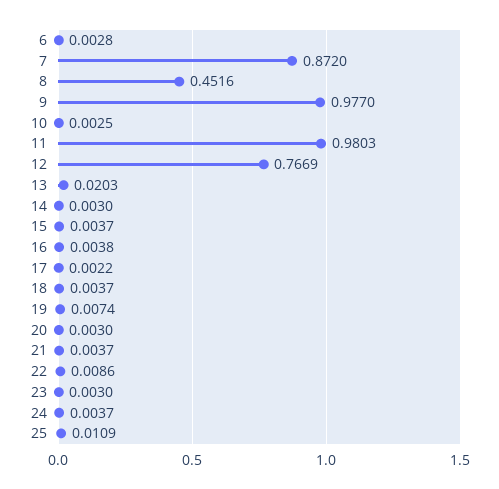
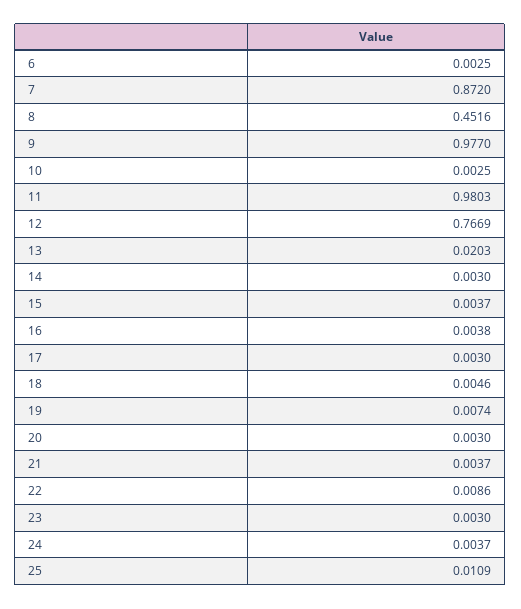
  {
-   "6": 0.0028,
+   "6": 0.0025,
    "7": 0.872,
    "8": 0.4516,
    "9": 0.977,
    "10": 0.0025,
    "11": 0.9803,
    "12": 0.7669,
    "13": 0.0203,
    "14": 0.003,
    "15": 0.0037,
    "16": 0.0038,
-   "17": 0.0022,
+   "17": 0.003,
-   "18": 0.0037,
+   "18": 0.0046,
    "19": 0.0074,
    "20": 0.003,
    "21": 0.0037,
    "22": 0.0086,
    "23": 0.003,
    "24": 0.0037,
    "25": 0.0109
  }

